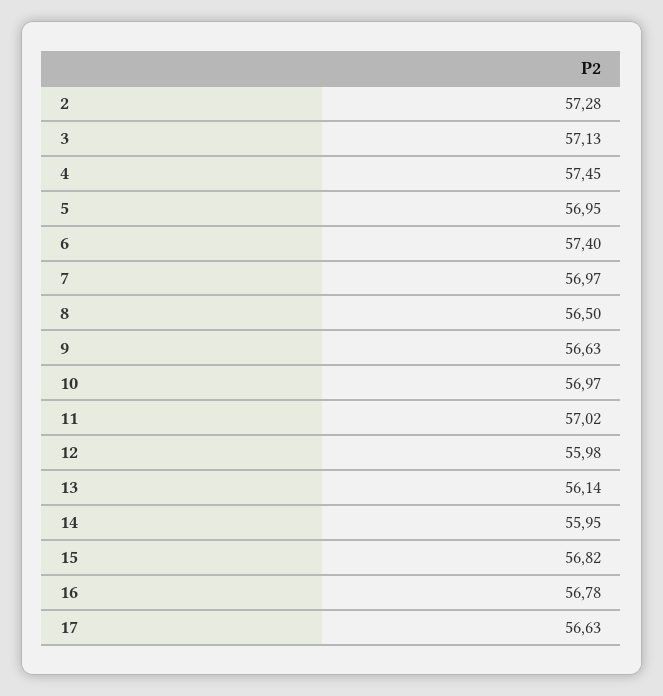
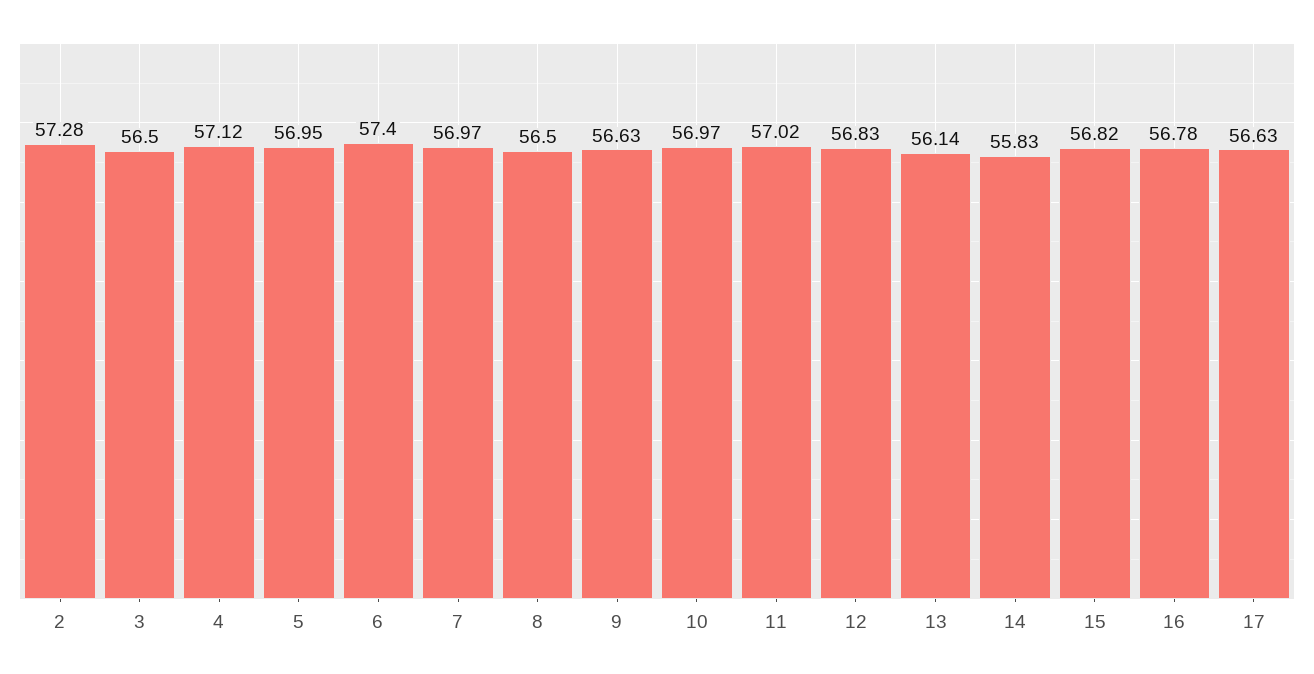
  {
    "2": 57.28,
-   "3": 57.13,
+   "3": 56.5,
-   "4": 57.45,
+   "4": 57.12,
    "5": 56.95,
    "6": 57.4,
    "7": 56.97,
    "8": 56.5,
    "9": 56.63,
    "10": 56.97,
    "11": 57.02,
-   "12": 55.98,
+   "12": 56.83,
    "13": 56.14,
-   "14": 55.95,
+   "14": 55.83,
    "15": 56.82,
    "16": 56.78,
    "17": 56.63
  }

